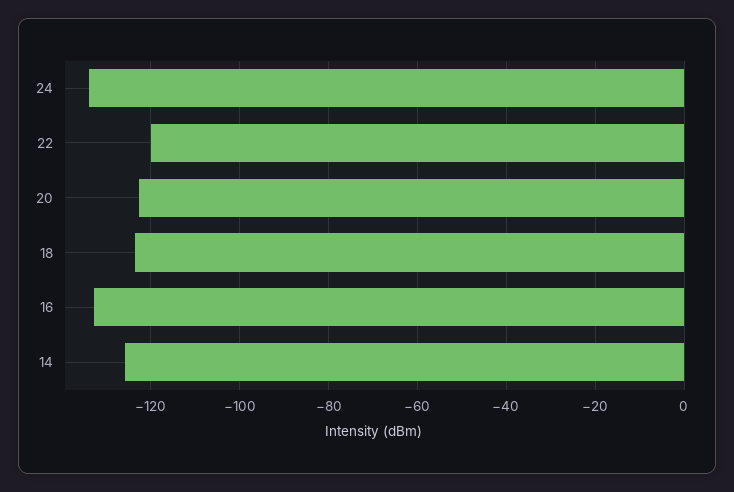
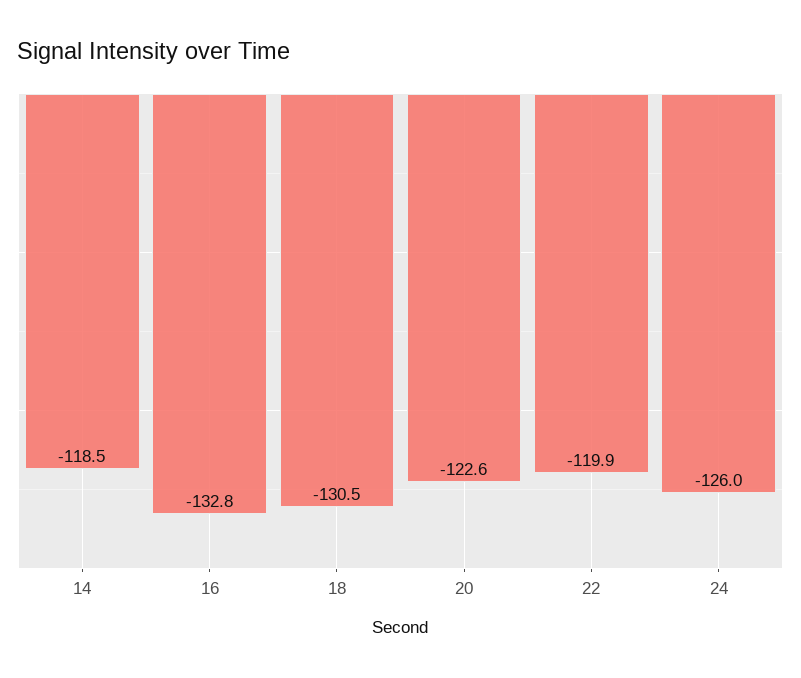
  {
-   "24": -134,
+   "24": -126,
    "22": -119.9,
    "20": -122.6,
-   "18": -124,
+   "18": -130.5,
    "16": -132.8,
-   "14": -126
+   "14": -118.5
  }

